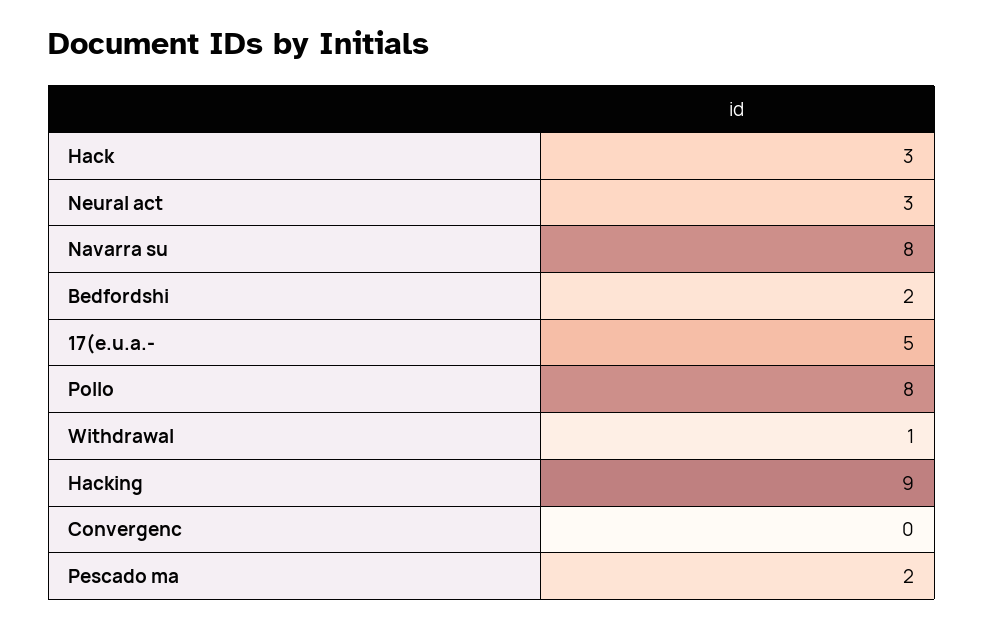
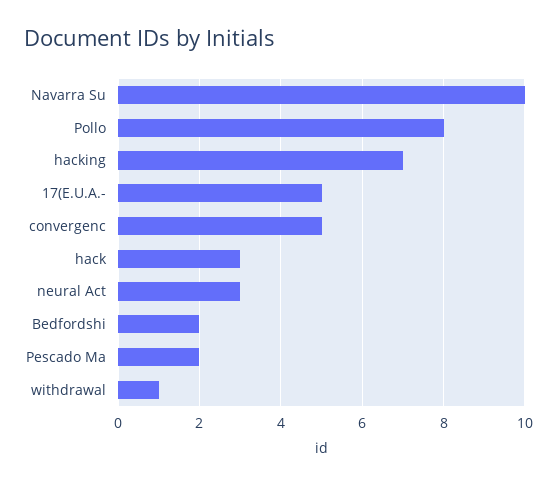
  {
    "Hack": 3,
    "Neural act": 3,
-   "Navarra su": 8,
+   "Navarra su": 10,
    "Bedfordshi": 2,
    "17(e.u.a.-": 5,
    "Pollo": 8,
    "Withdrawal": 1,
-   "Hacking": 9,
+   "Hacking": 7,
-   "Convergenc": 0,
+   "Convergenc": 5,
    "Pescado ma": 2
  }

